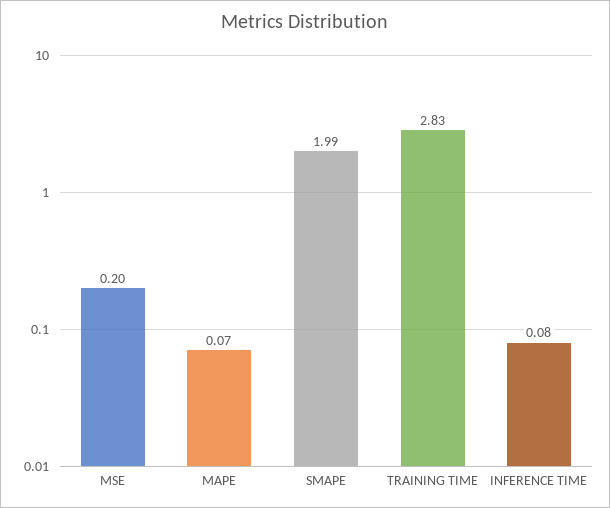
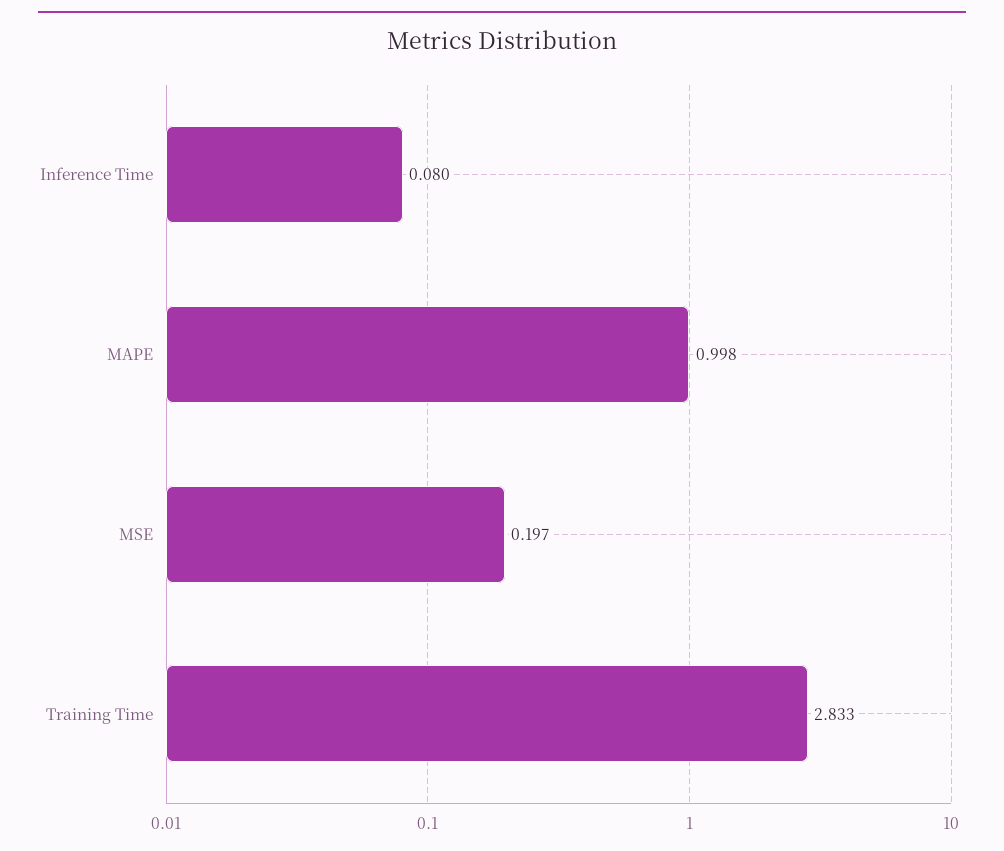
  {
    "MSE": 0.197,
-   "MAPE": 0.07,
+   "MAPE": 0.998,
-   "SMAPE": 1.99,
    "TRAINING TIME": 2.833,
    "INFERENCE TIME": 0.08
  }

